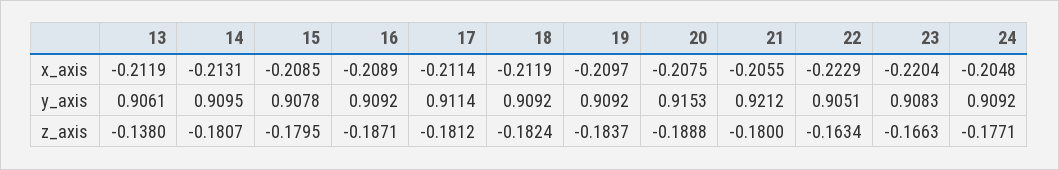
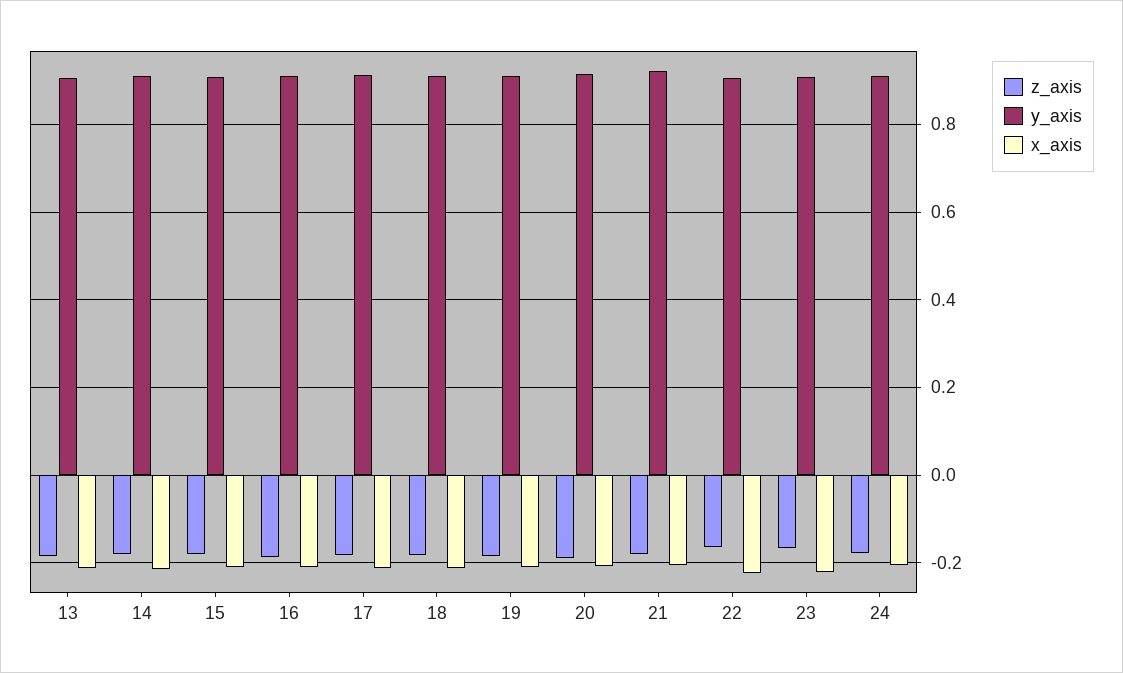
  {
    "x_axis": {
      "13": -0.2119,
      "14": -0.2131,
      "15": -0.2085,
      "16": -0.2089,
      "17": -0.2114,
      "18": -0.2119,
      "19": -0.2097,
      "20": -0.2075,
      "21": -0.2055,
      "22": -0.2229,
      "23": -0.2204,
      "24": -0.2048
    },
    "y_axis": {
      "13": 0.9061,
      "14": 0.9095,
      "15": 0.9078,
      "16": 0.9092,
      "17": 0.9114,
      "18": 0.9092,
      "19": 0.9092,
      "20": 0.9153,
      "21": 0.9212,
      "22": 0.9051,
      "23": 0.9083,
      "24": 0.9092
    },
    "z_axis": {
-     "13": -0.138,
+     "13": -0.18,
      "14": -0.1807,
      "15": -0.1795,
      "16": -0.1871,
      "17": -0.1812,
      "18": -0.1824,
      "19": -0.1837,
      "20": -0.1888,
      "21": -0.18,
      "22": -0.1634,
      "23": -0.1663,
      "24": -0.1771
    }
  }

